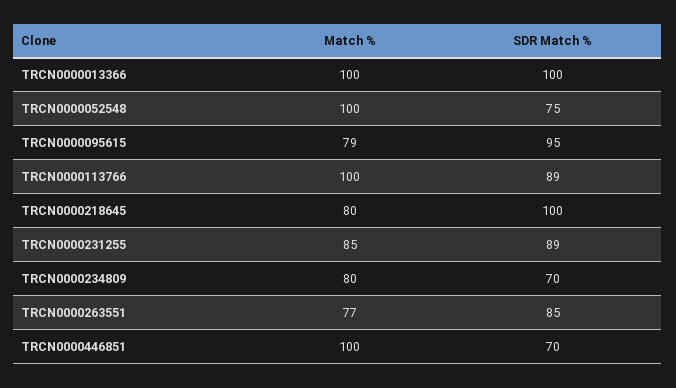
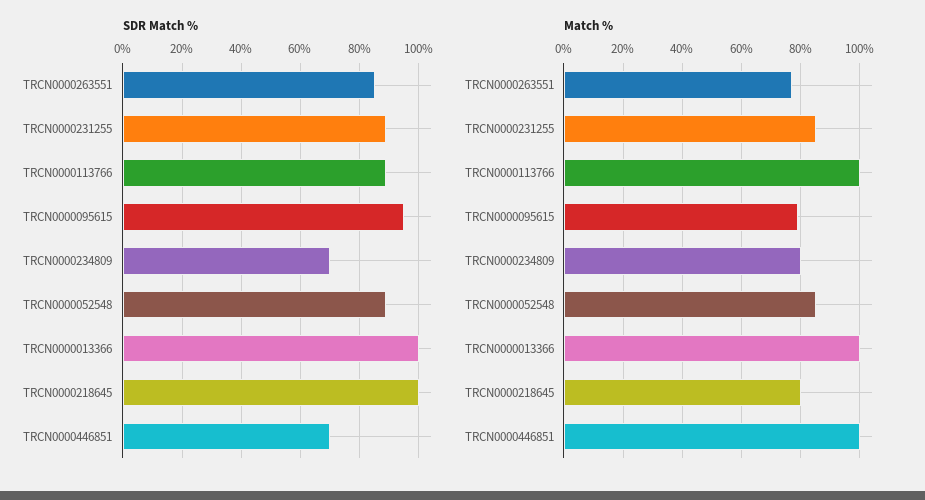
  {
    "Match %": {
      "TRCN0000013366": 100,
-     "TRCN0000052548": 100,
+     "TRCN0000052548": 85,
      "TRCN0000095615": 79,
      "TRCN0000113766": 100,
      "TRCN0000218645": 80,
      "TRCN0000231255": 85,
      "TRCN0000234809": 80,
      "TRCN0000263551": 77,
      "TRCN0000446851": 100
    },
    "SDR Match %": {
      "TRCN0000013366": 100,
-     "TRCN0000052548": 75,
+     "TRCN0000052548": 90,
      "TRCN0000095615": 95,
      "TRCN0000113766": 89,
      "TRCN0000218645": 100,
      "TRCN0000231255": 89,
      "TRCN0000234809": 70,
      "TRCN0000263551": 85,
      "TRCN0000446851": 70
    }
  }

